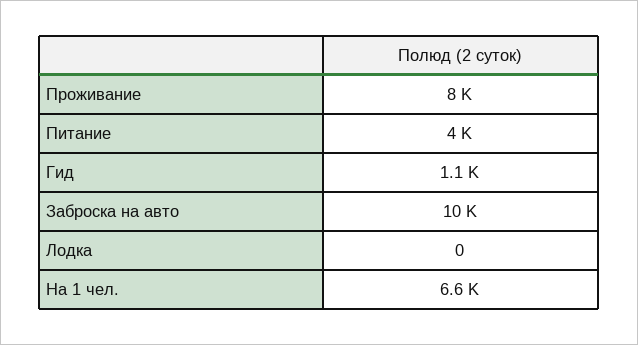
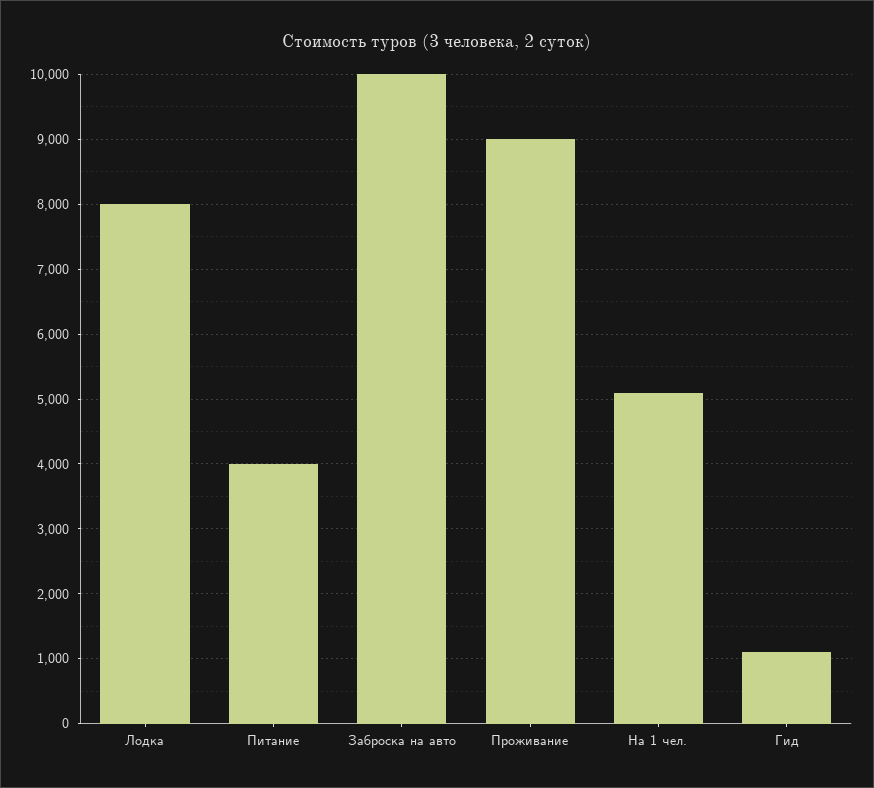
  {
-   "Проживание": 8000,
+   "Проживание": 9000,
    "Питание": 4000,
    "Гид": 1100,
    "Заброска на авто": 10000,
-   "Лодка": 0,
+   "Лодка": 8000,
-   "На 1 чел.": 6600
+   "На 1 чел.": 5100
  }

